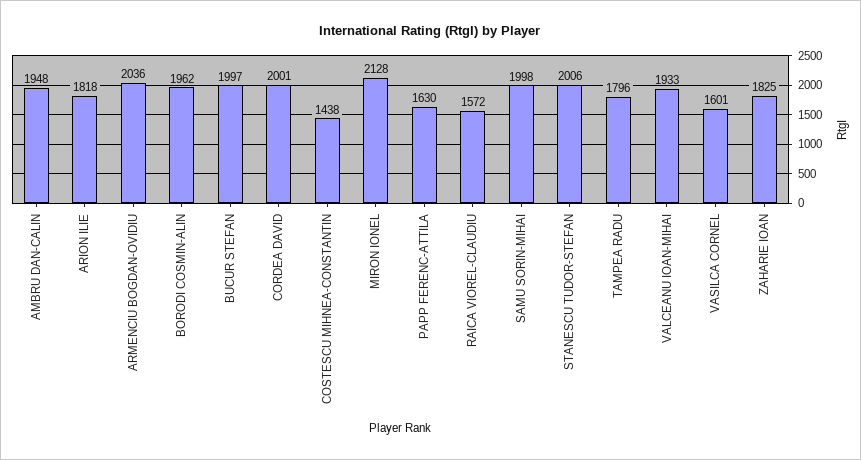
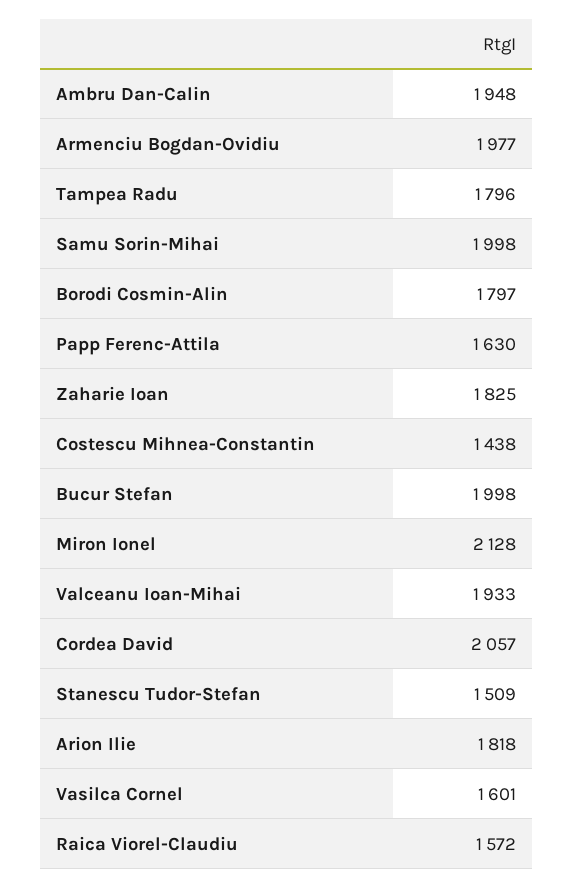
  {
    "AMBRU DAN-CALIN": 1948,
    "ARION ILIE": 1818,
-   "ARMENCIU BOGDAN-OVIDIU": 2036,
+   "ARMENCIU BOGDAN-OVIDIU": 1977,
-   "BORODI COSMIN-ALIN": 1962,
+   "BORODI COSMIN-ALIN": 1797,
-   "BUCUR STEFAN": 1997,
+   "BUCUR STEFAN": 1998,
-   "CORDEA DAVID": 2001,
+   "CORDEA DAVID": 2057,
    "COSTESCU MIHNEA-CONSTANTIN": 1438,
    "MIRON IONEL": 2128,
    "PAPP FERENC-ATTILA": 1630,
    "RAICA VIOREL-CLAUDIU": 1572,
    "SAMU SORIN-MIHAI": 1998,
-   "STANESCU TUDOR-STEFAN": 2006,
+   "STANESCU TUDOR-STEFAN": 1509,
    "TAMPEA RADU": 1796,
    "VALCEANU IOAN-MIHAI": 1933,
    "VASILCA CORNEL": 1601,
    "ZAHARIE IOAN": 1825
  }

